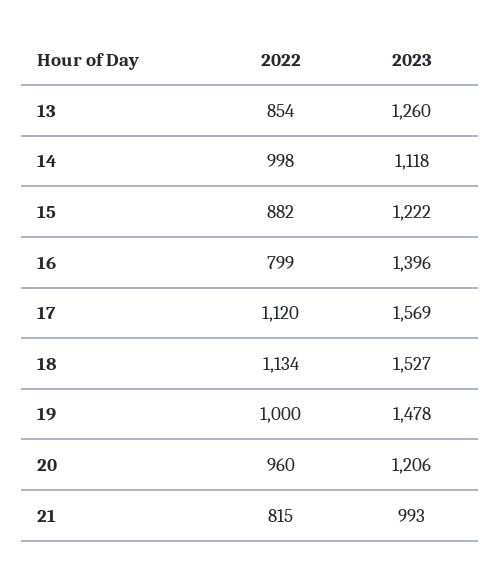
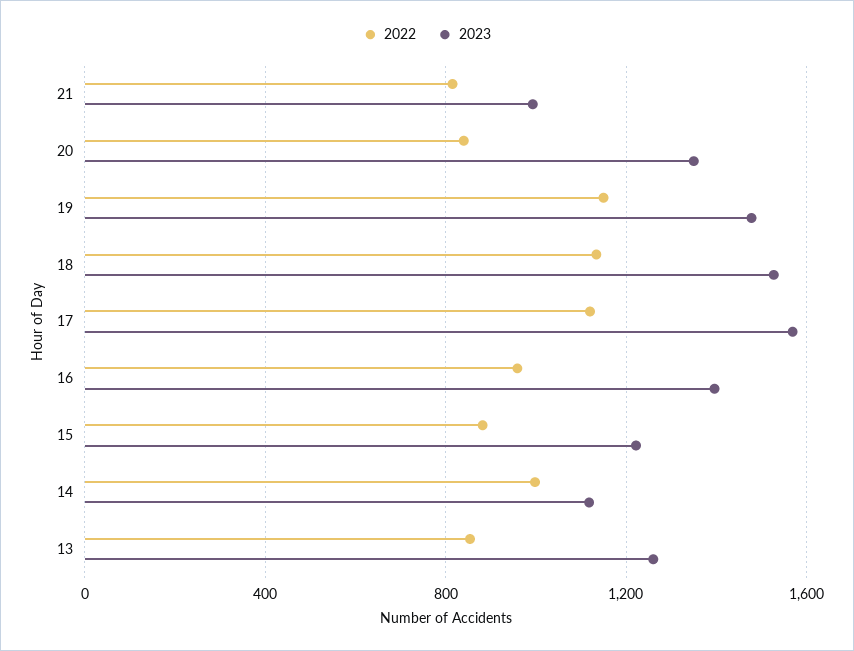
  {
    "2022": {
      "13": 854,
      "14": 998,
      "15": 882,
-     "16": 799,
+     "16": 950,
      "17": 1120,
      "18": 1134,
-     "19": 1000,
+     "19": 1150,
-     "20": 960,
+     "20": 850,
      "21": 815
    },
    "2023": {
      "13": 1260,
      "14": 1118,
      "15": 1222,
      "16": 1396,
      "17": 1569,
      "18": 1527,
      "19": 1478,
-     "20": 1206,
+     "20": 1350,
      "21": 993
    }
  }

